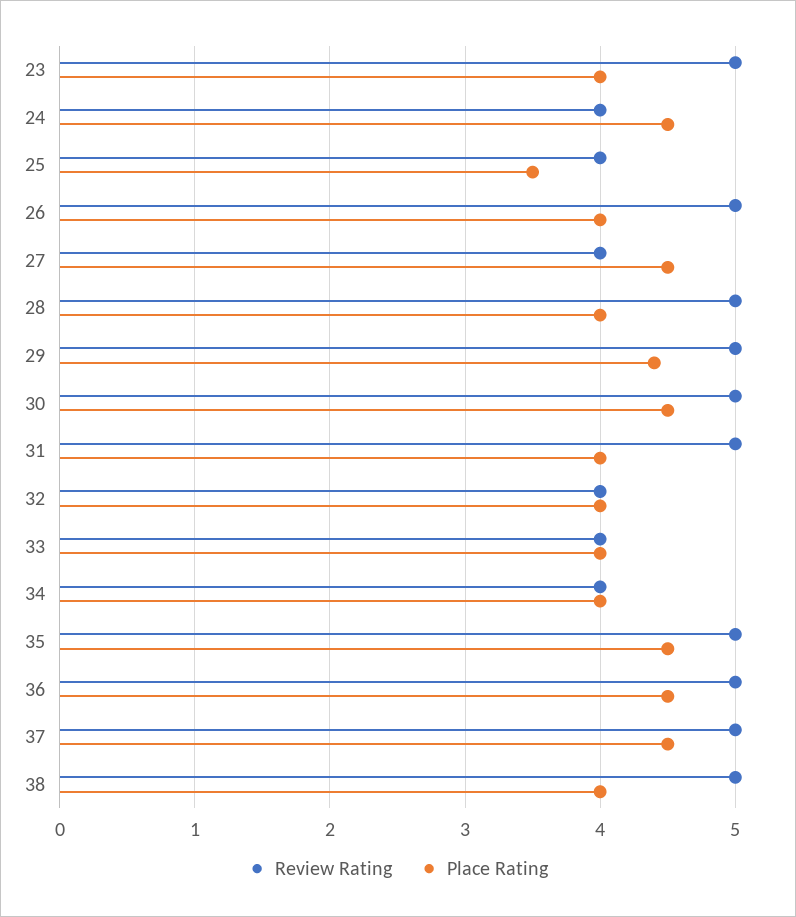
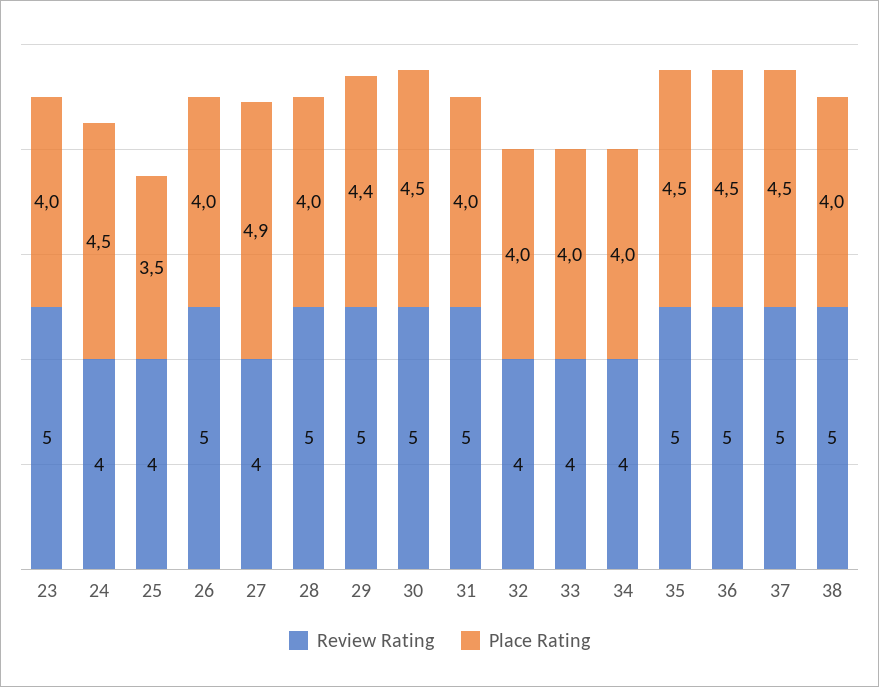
  {
    "Review Rating": {
      "23": 5,
      "24": 4,
      "25": 4,
      "26": 5,
      "27": 4,
      "28": 5,
      "29": 5,
      "30": 5,
      "31": 5,
      "32": 4,
      "33": 4,
      "34": 4,
      "35": 5,
      "36": 5,
      "37": 5,
      "38": 5
    },
    "Place Rating": {
      "23": 4,
      "24": 4.5,
      "25": 3.5,
      "26": 4,
-     "27": 4.5,
+     "27": 4.9,
      "28": 4,
      "29": 4.4,
      "30": 4.5,
      "31": 4,
      "32": 4,
      "33": 4,
      "34": 4,
      "35": 4.5,
      "36": 4.5,
      "37": 4.5,
      "38": 4
    }
  }

